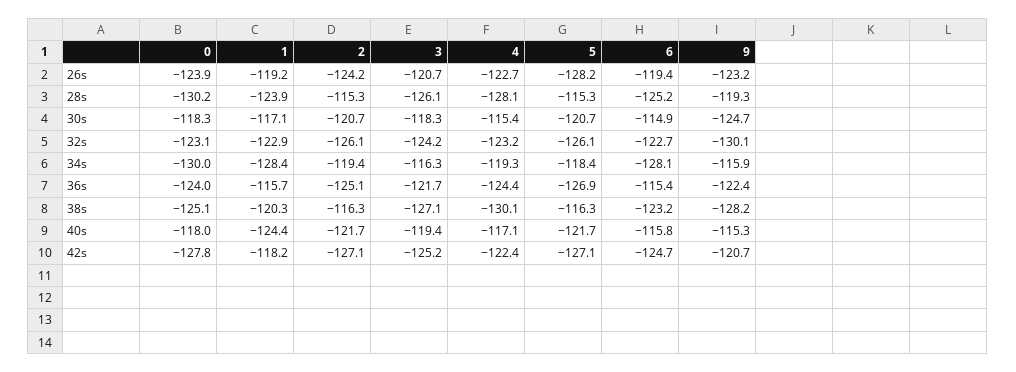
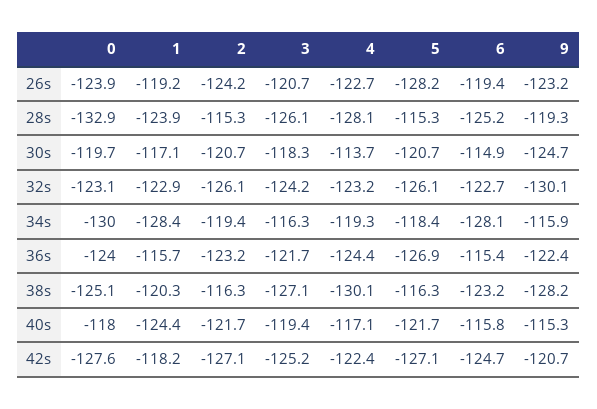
  {
    "0": {
      "26s": -123.9,
-     "28s": -130.2,
+     "28s": -132.9,
-     "30s": -118.3,
+     "30s": -119.7,
      "32s": -123.1,
      "34s": -130,
      "36s": -124,
      "38s": -125.1,
      "40s": -118,
-     "42s": -127.8
+     "42s": -127.6
    },
    "1": {
      "26s": -119.2,
      "28s": -123.9,
      "30s": -117.1,
      "32s": -122.9,
      "34s": -128.4,
      "36s": -115.7,
      "38s": -120.3,
      "40s": -124.4,
      "42s": -118.2
    },
    "2": {
      "26s": -124.2,
      "28s": -115.3,
      "30s": -120.7,
      "32s": -126.1,
      "34s": -119.4,
-     "36s": -125.1,
+     "36s": -123.2,
      "38s": -116.3,
      "40s": -121.7,
      "42s": -127.1
    },
    "3": {
      "26s": -120.7,
      "28s": -126.1,
      "30s": -118.3,
      "32s": -124.2,
      "34s": -116.3,
      "36s": -121.7,
      "38s": -127.1,
      "40s": -119.4,
      "42s": -125.2
    },
    "4": {
      "26s": -122.7,
      "28s": -128.1,
-     "30s": -115.4,
+     "30s": -113.7,
      "32s": -123.2,
      "34s": -119.3,
      "36s": -124.4,
      "38s": -130.1,
      "40s": -117.1,
      "42s": -122.4
    },
    "5": {
      "26s": -128.2,
      "28s": -115.3,
      "30s": -120.7,
      "32s": -126.1,
      "34s": -118.4,
      "36s": -126.9,
      "38s": -116.3,
      "40s": -121.7,
      "42s": -127.1
    },
    "6": {
      "26s": -119.4,
      "28s": -125.2,
      "30s": -114.9,
      "32s": -122.7,
      "34s": -128.1,
      "36s": -115.4,
      "38s": -123.2,
      "40s": -115.8,
      "42s": -124.7
    },
    "9": {
      "26s": -123.2,
      "28s": -119.3,
      "30s": -124.7,
      "32s": -130.1,
      "34s": -115.9,
      "36s": -122.4,
      "38s": -128.2,
      "40s": -115.3,
      "42s": -120.7
    }
  }

